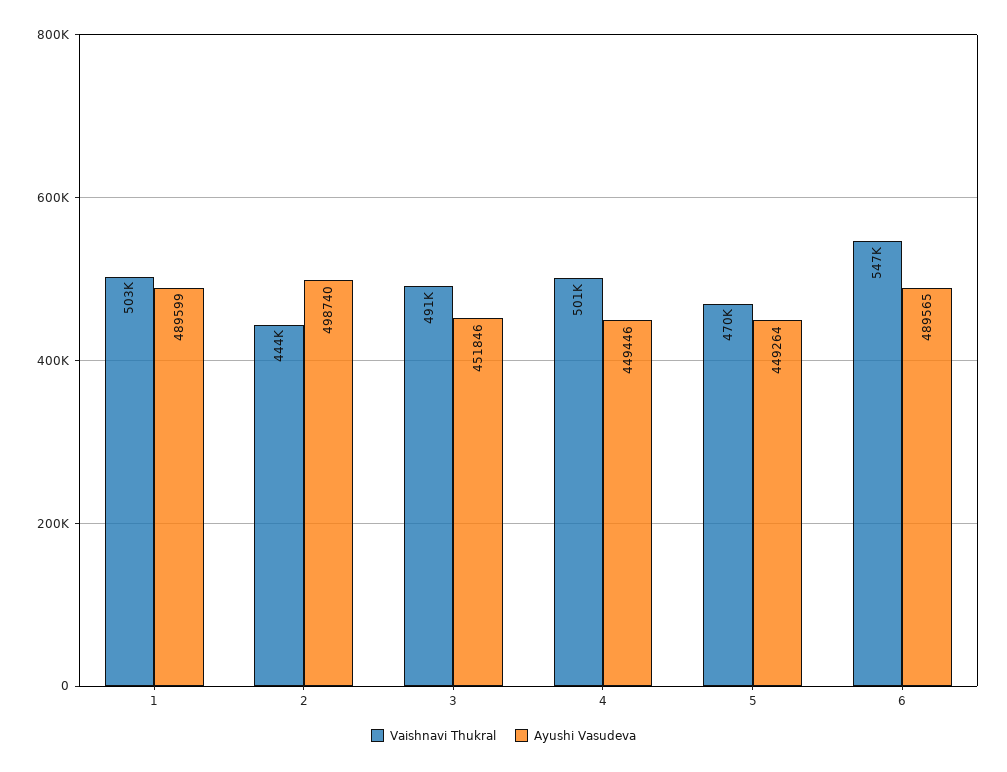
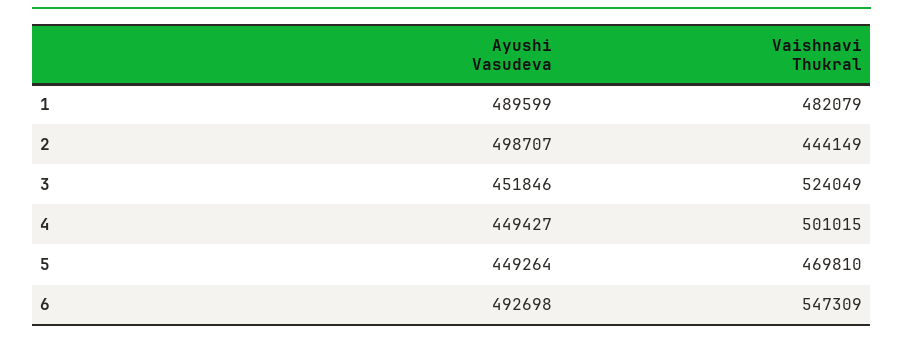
  {
    "Vaishnavi Thukral": {
-     "1": 503000,
+     "1": 482079,
      "2": 444149,
-     "3": 491000,
+     "3": 524049,
      "4": 501015,
      "5": 469810,
      "6": 547309
    },
    "Ayushi Vasudeva": {
      "1": 489599,
-     "2": 498740,
+     "2": 498707,
      "3": 451846,
-     "4": 449446,
+     "4": 449427,
      "5": 449264,
-     "6": 489565
+     "6": 492698
    }
  }

